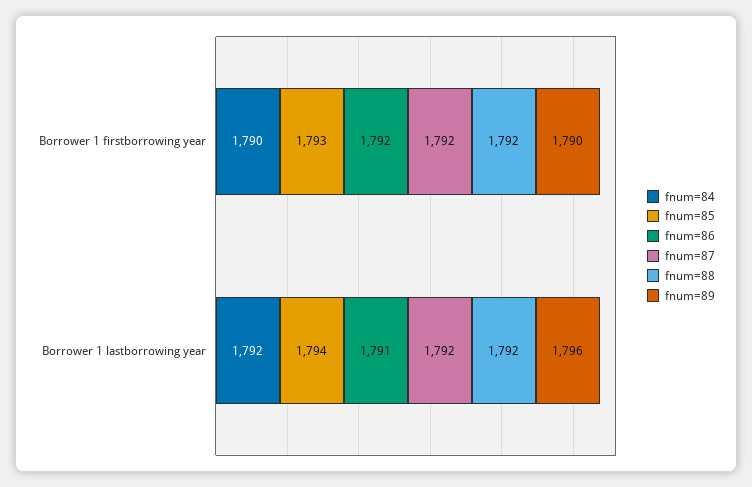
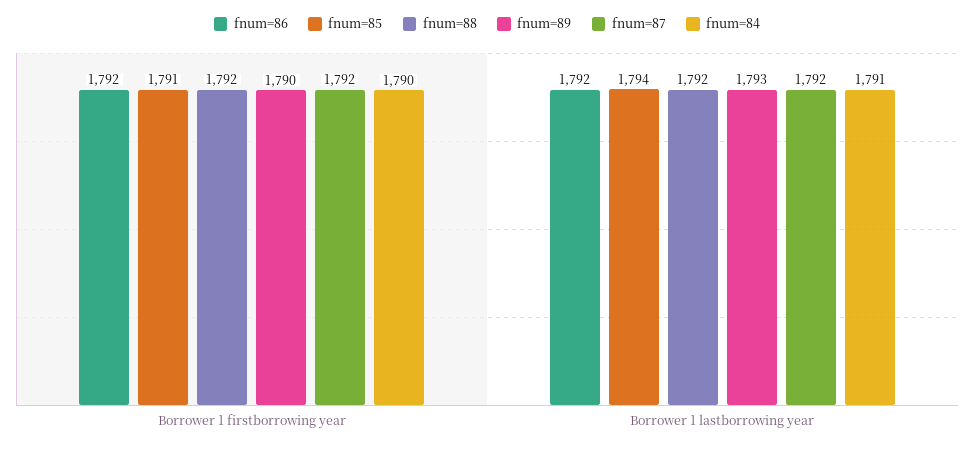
  {
    "fnum=84": {
      "Borrower 1 firstborrowing year": 1790,
-     "Borrower 1 lastborrowing year": 1792
+     "Borrower 1 lastborrowing year": 1791
    },
    "fnum=85": {
-     "Borrower 1 firstborrowing year": 1793,
+     "Borrower 1 firstborrowing year": 1791,
      "Borrower 1 lastborrowing year": 1794
    },
    "fnum=86": {
      "Borrower 1 firstborrowing year": 1792,
-     "Borrower 1 lastborrowing year": 1791
+     "Borrower 1 lastborrowing year": 1792
    },
    "fnum=87": {
      "Borrower 1 firstborrowing year": 1792,
      "Borrower 1 lastborrowing year": 1792
    },
    "fnum=88": {
      "Borrower 1 firstborrowing year": 1792,
      "Borrower 1 lastborrowing year": 1792
    },
    "fnum=89": {
      "Borrower 1 firstborrowing year": 1790,
-     "Borrower 1 lastborrowing year": 1796
+     "Borrower 1 lastborrowing year": 1793
    }
  }

